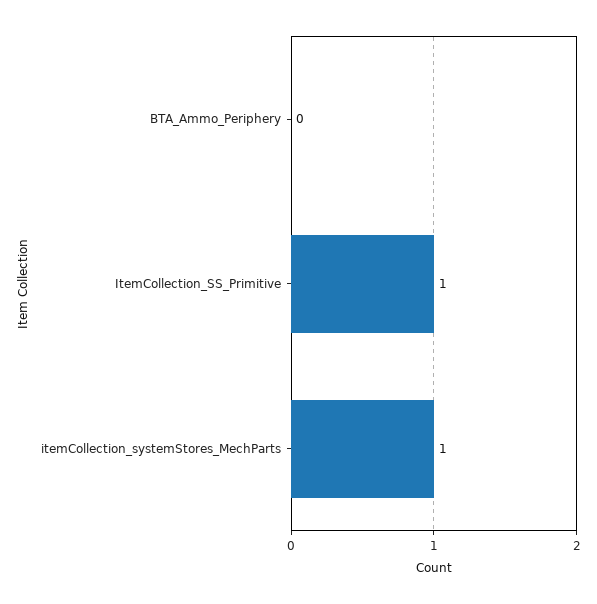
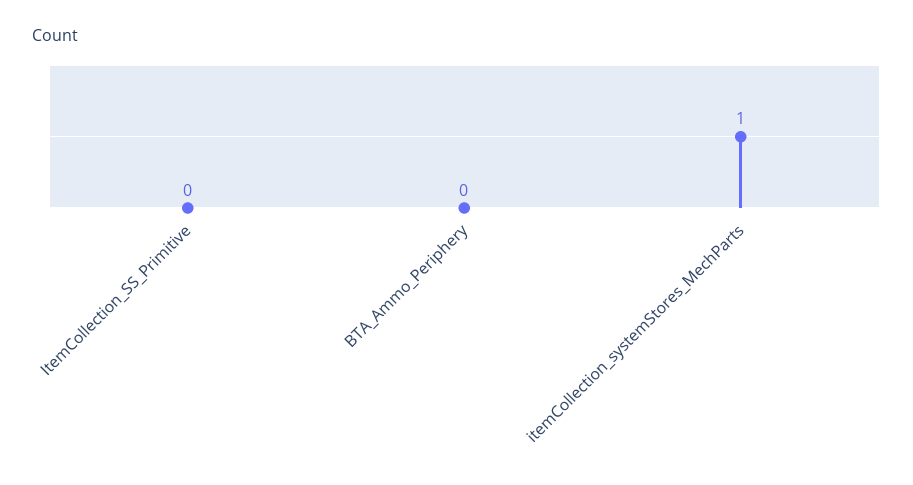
  {
    "BTA_Ammo_Periphery": 0,
-   "ItemCollection_SS_Primitive": 1,
+   "ItemCollection_SS_Primitive": 0,
    "itemCollection_systemStores_MechParts": 1
  }

